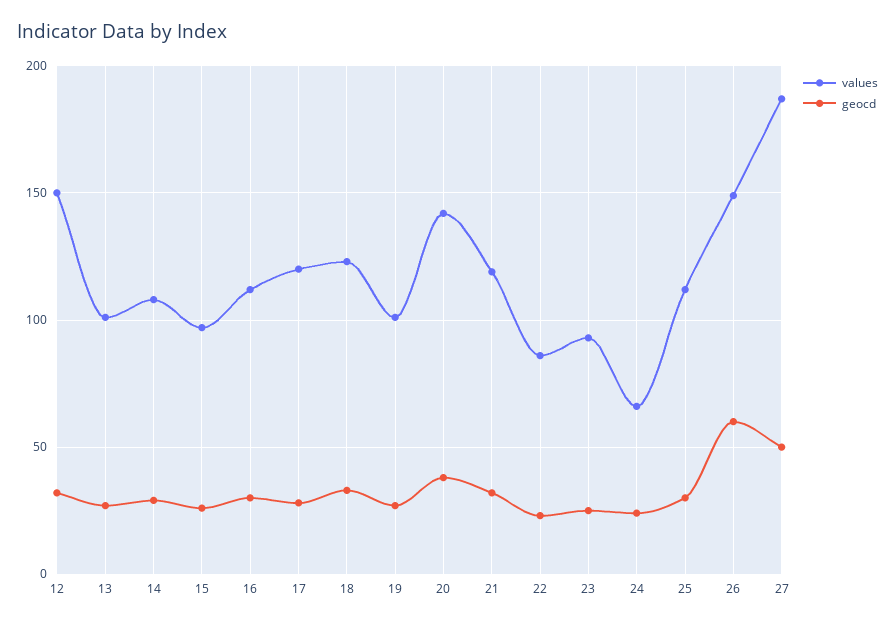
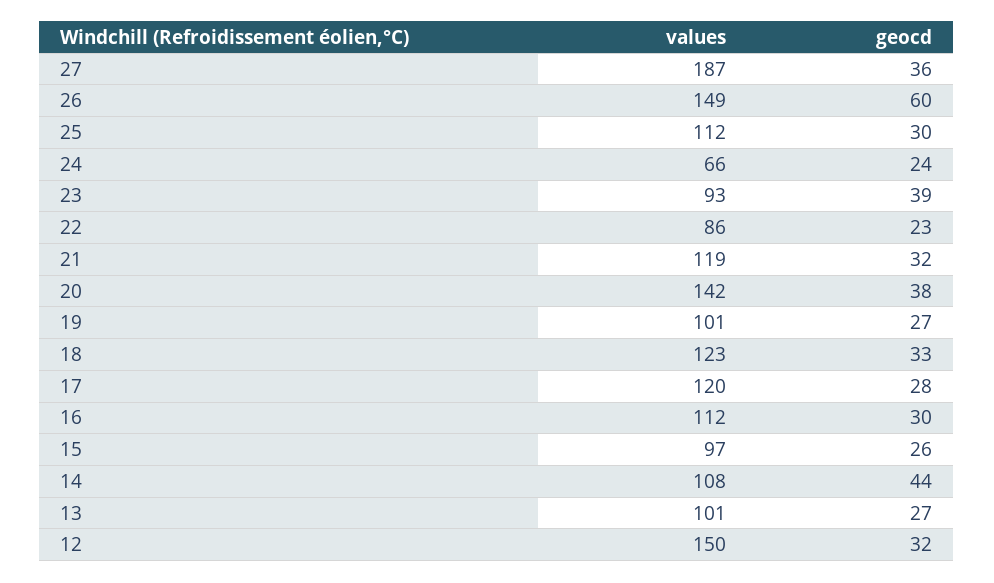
  {
    "values": {
      "12": 150,
      "13": 101,
      "14": 108,
      "15": 97,
      "16": 112,
      "17": 120,
      "18": 123,
      "19": 101,
      "20": 142,
      "21": 119,
      "22": 86,
      "23": 93,
      "24": 66,
      "25": 112,
      "26": 149,
      "27": 187
    },
    "geocd": {
      "12": 32,
      "13": 27,
-     "14": 30,
+     "14": 44,
      "15": 26,
      "16": 30,
      "17": 28,
      "18": 33,
      "19": 27,
      "20": 38,
      "21": 32,
      "22": 23,
-     "23": 25,
+     "23": 39,
      "24": 24,
      "25": 30,
      "26": 60,
-     "27": 50
+     "27": 36
    }
  }

